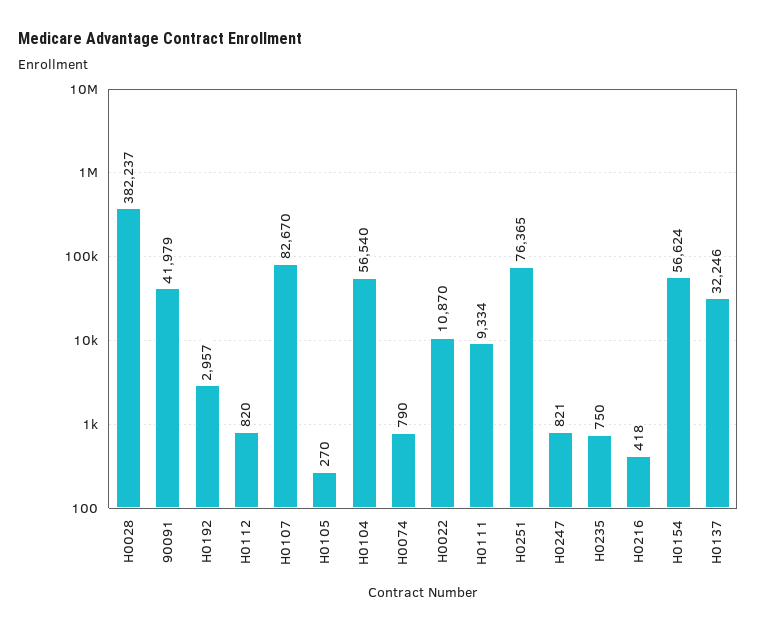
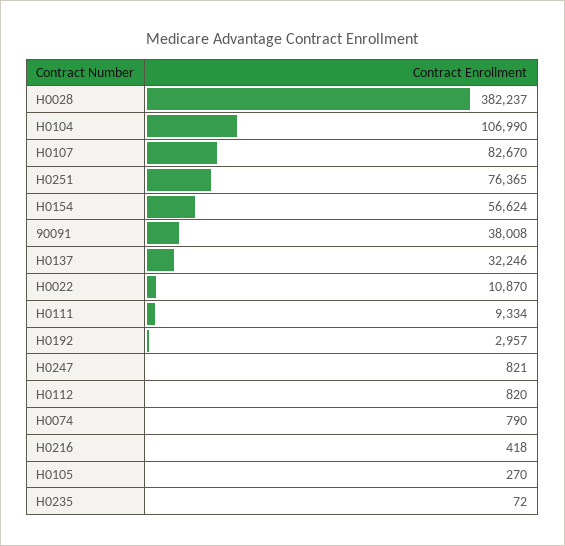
  {
    "H0028": 382237,
-   "90091": 41979,
+   "90091": 38008,
    "H0192": 2957,
    "H0112": 820,
    "H0107": 82670,
    "H0105": 270,
-   "H0104": 56540,
+   "H0104": 106990,
    "H0074": 790,
    "H0022": 10870,
    "H0111": 9334,
    "H0251": 76365,
    "H0247": 821,
-   "H0235": 750,
+   "H0235": 72,
    "H0216": 418,
    "H0154": 56624,
    "H0137": 32246
  }

